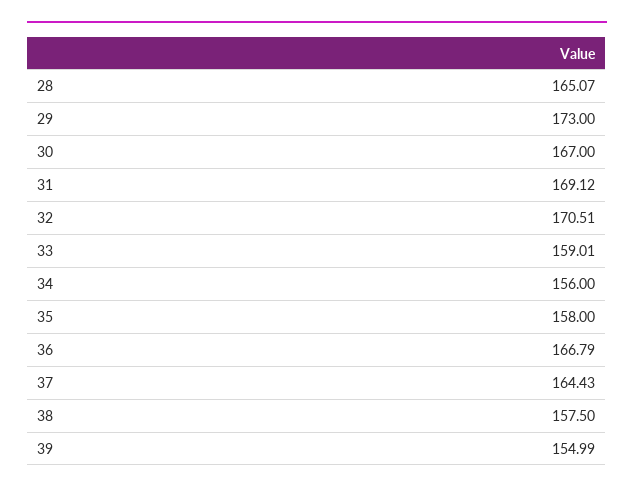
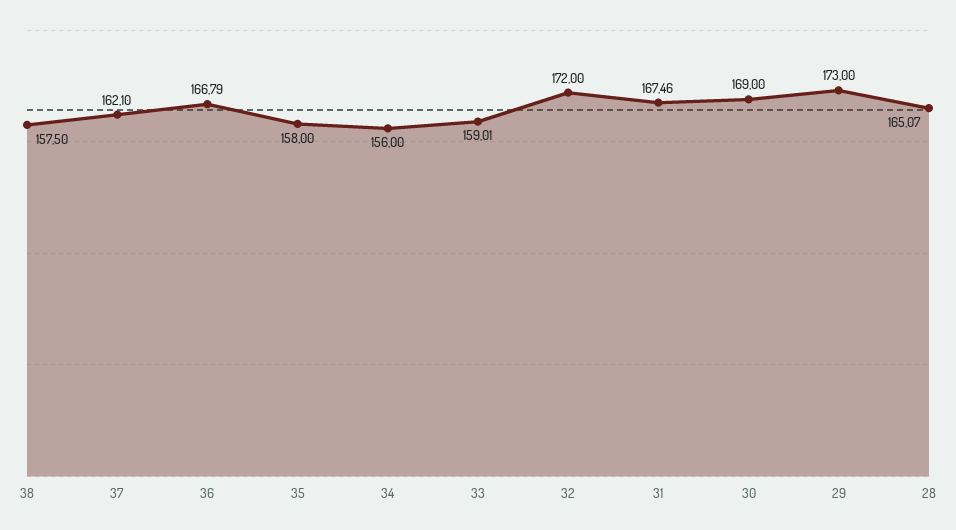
  {
    "28": 165.07,
    "29": 173,
-   "30": 167,
+   "30": 169,
-   "31": 169.12,
+   "31": 167.46,
-   "32": 170.51,
+   "32": 172,
    "33": 159.01,
    "34": 156,
    "35": 158,
    "36": 166.79,
-   "37": 164.43,
+   "37": 162.1,
-   "38": 157.5,
+   "38": 157.5
-   "39": 154.99
  }

